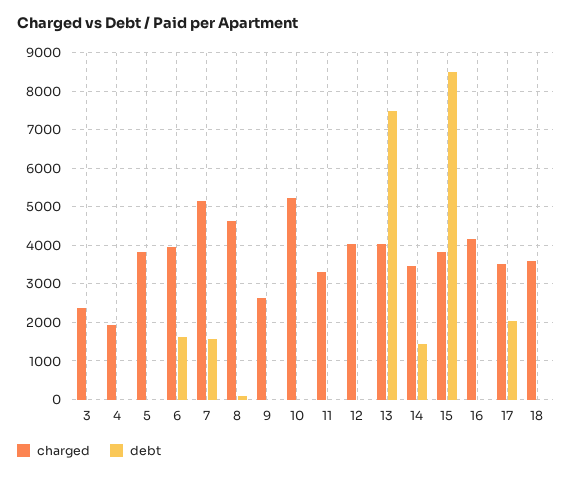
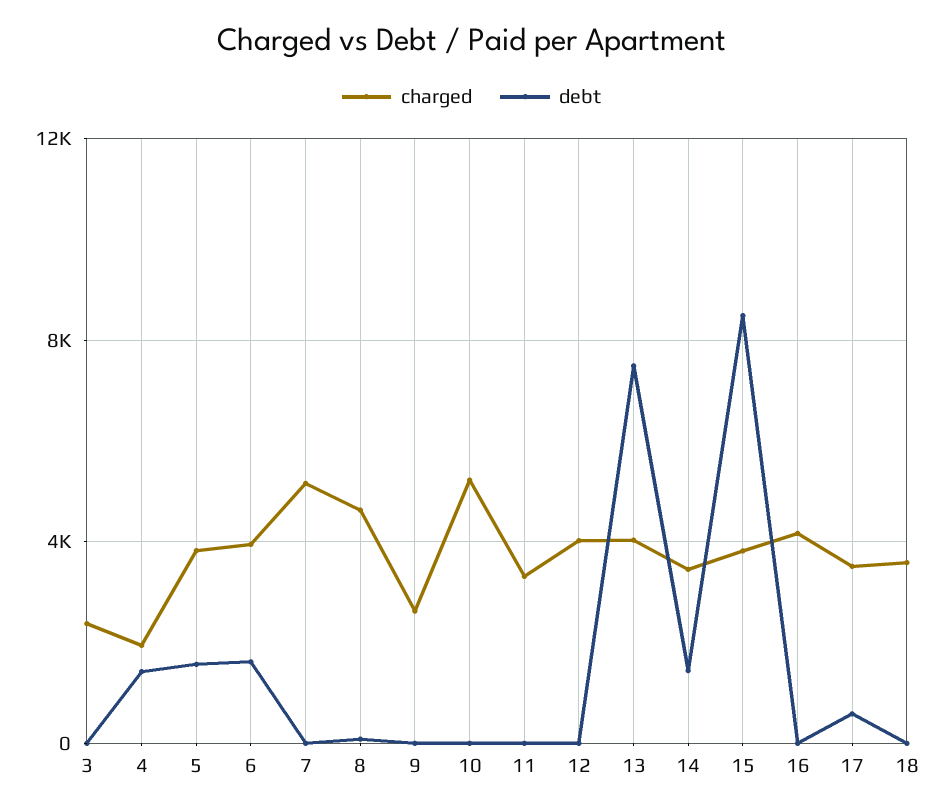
  {
    "charged": {
      "3": 2400,
      "4": 2000,
      "5": 3800,
      "6": 4000,
      "7": 5200,
      "8": 4600,
      "9": 2600,
      "10": 5200,
      "11": 3400,
      "12": 4000,
      "13": 4000,
      "14": 3400,
      "15": 3800,
      "16": 4200,
      "17": 3600,
      "18": 3600
    },
    "debt": {
      "3": 0,
-     "4": 0,
+     "4": 1500,
-     "5": 0,
+     "5": 1500,
      "6": 1600,
-     "7": 1600,
+     "7": 0,
      "8": 0,
      "9": 0,
      "10": 0,
      "11": 0,
      "12": 0,
      "13": 7400,
      "14": 1400,
      "15": 8400,
      "16": 0,
-     "17": 2000,
+     "17": 500,
      "18": 0
    }
  }

